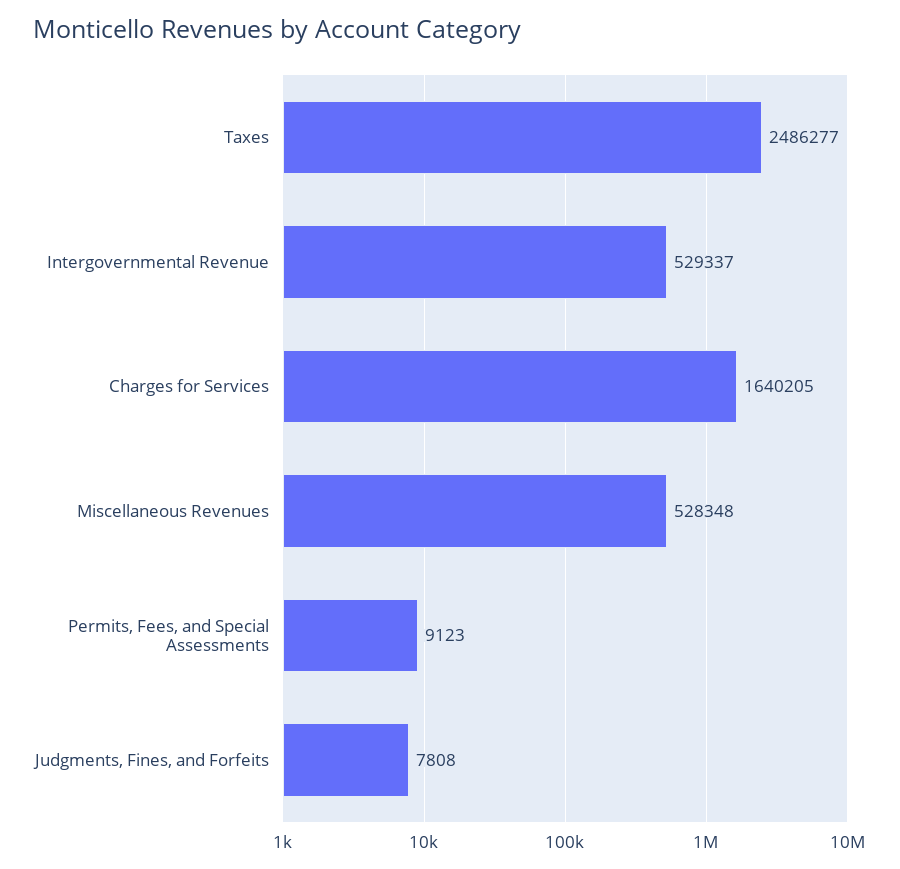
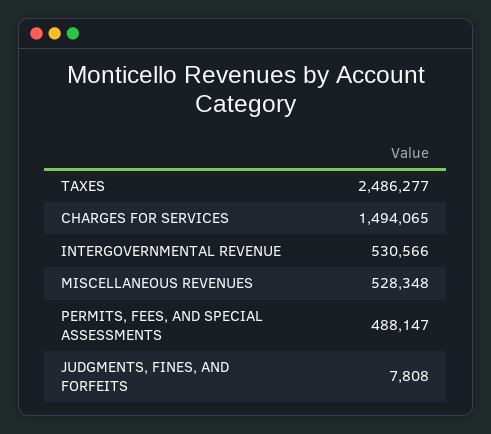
  {
    "Taxes": 2486277,
-   "Intergovernmental Revenue": 529337,
+   "Intergovernmental Revenue": 530566,
-   "Charges for Services": 1640205,
+   "Charges for Services": 1494065,
    "Miscellaneous Revenues": 528348,
-   "Permits, Fees, and Special Assessments": 9123,
+   "Permits, Fees, and Special Assessments": 488147,
    "Judgments, Fines, and Forfeits": 7808
  }

